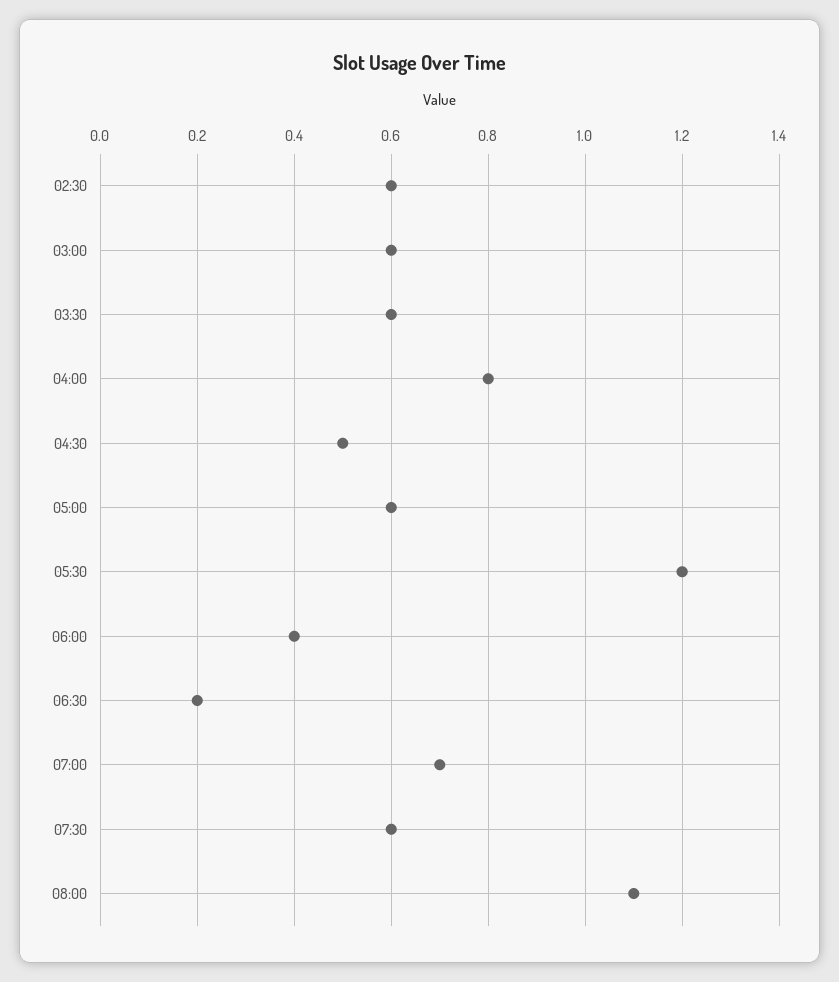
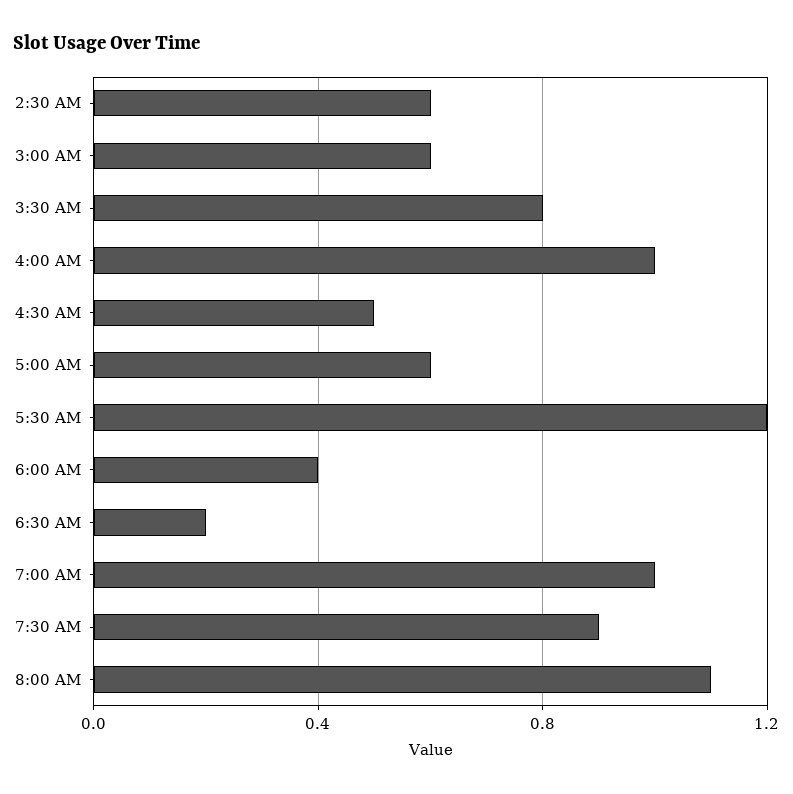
  {
    "02:30": 0.6,
    "03:00": 0.6,
-   "03:30": 0.6,
+   "03:30": 0.8,
-   "04:00": 0.8,
+   "04:00": 1,
    "04:30": 0.5,
    "05:00": 0.6,
    "05:30": 1.2,
    "06:00": 0.4,
    "06:30": 0.2,
-   "07:00": 0.7,
+   "07:00": 1,
-   "07:30": 0.6,
+   "07:30": 0.9,
    "08:00": 1.1
  }

